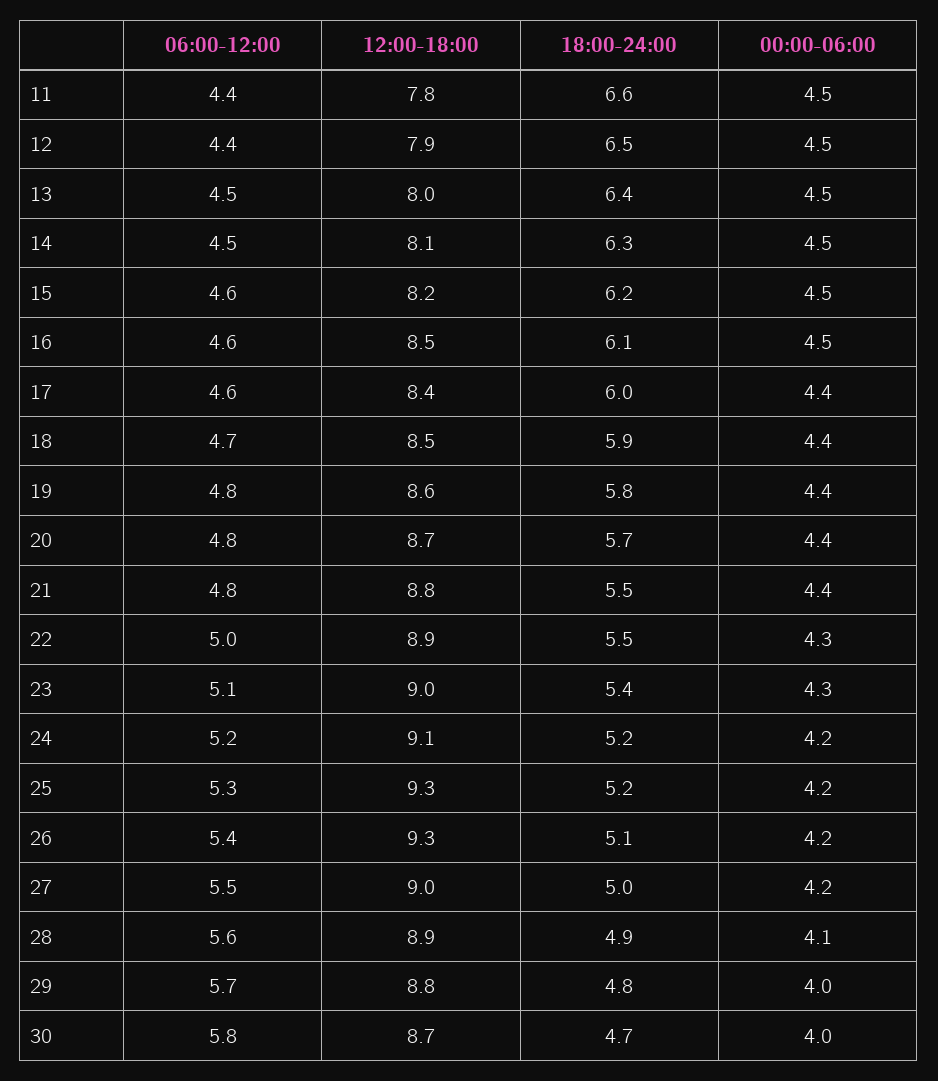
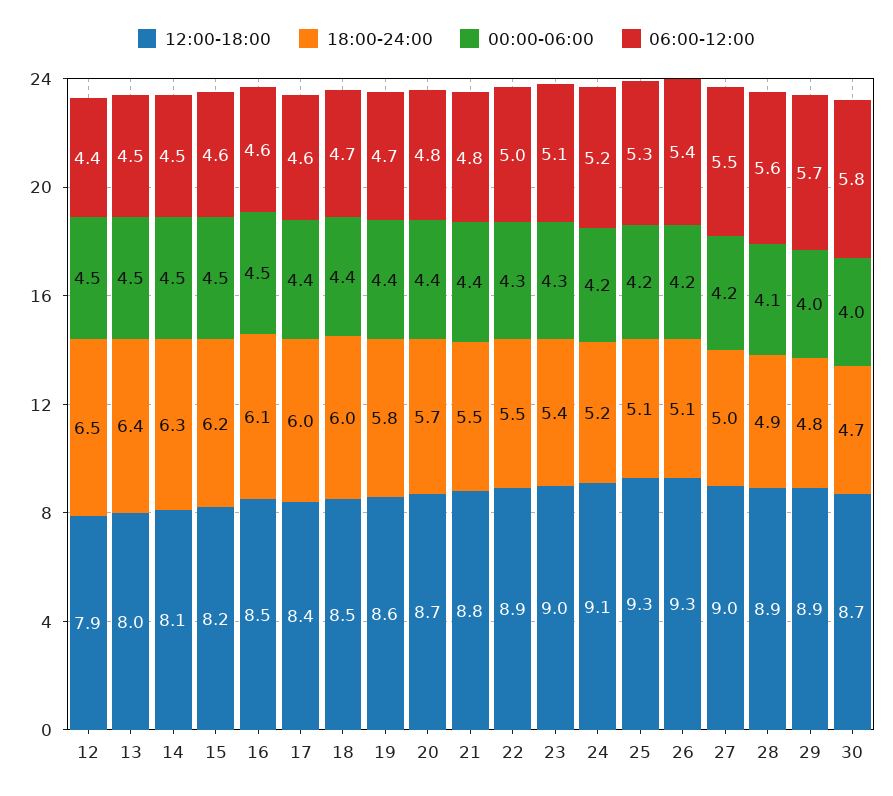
  {
    "06:00-12:00": {
-     "11": 4.4,
      "12": 4.4,
      "13": 4.5,
      "14": 4.5,
      "15": 4.6,
      "16": 4.6,
      "17": 4.6,
      "18": 4.7,
-     "19": 4.8,
+     "19": 4.7,
      "20": 4.8,
      "21": 4.8,
      "22": 5,
      "23": 5.1,
      "24": 5.2,
      "25": 5.3,
      "26": 5.4,
      "27": 5.5,
      "28": 5.6,
      "29": 5.7,
      "30": 5.8
    },
    "12:00-18:00": {
-     "11": 7.8,
      "12": 7.9,
      "13": 8,
      "14": 8.1,
      "15": 8.2,
      "16": 8.5,
      "17": 8.4,
      "18": 8.5,
      "19": 8.6,
      "20": 8.7,
      "21": 8.8,
      "22": 8.9,
      "23": 9,
      "24": 9.1,
      "25": 9.3,
      "26": 9.3,
      "27": 9,
      "28": 8.9,
-     "29": 8.8,
+     "29": 8.9,
      "30": 8.7
    },
    "18:00-24:00": {
-     "11": 6.6,
      "12": 6.5,
      "13": 6.4,
      "14": 6.3,
      "15": 6.2,
      "16": 6.1,
      "17": 6,
-     "18": 5.9,
+     "18": 6,
      "19": 5.8,
      "20": 5.7,
      "21": 5.5,
      "22": 5.5,
      "23": 5.4,
      "24": 5.2,
-     "25": 5.2,
+     "25": 5.1,
      "26": 5.1,
      "27": 5,
      "28": 4.9,
      "29": 4.8,
      "30": 4.7
    },
    "00:00-06:00": {
-     "11": 4.5,
      "12": 4.5,
      "13": 4.5,
      "14": 4.5,
      "15": 4.5,
      "16": 4.5,
      "17": 4.4,
      "18": 4.4,
      "19": 4.4,
      "20": 4.4,
      "21": 4.4,
      "22": 4.3,
      "23": 4.3,
      "24": 4.2,
      "25": 4.2,
      "26": 4.2,
      "27": 4.2,
      "28": 4.1,
      "29": 4,
      "30": 4
    }
  }

